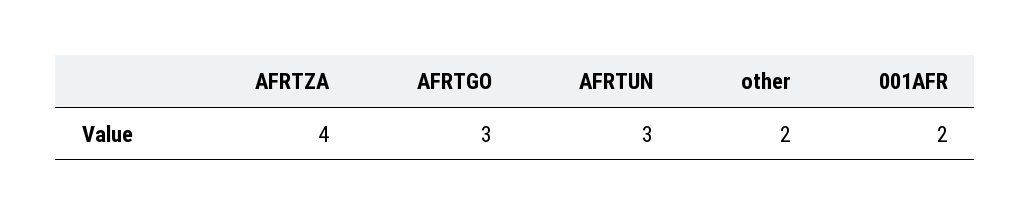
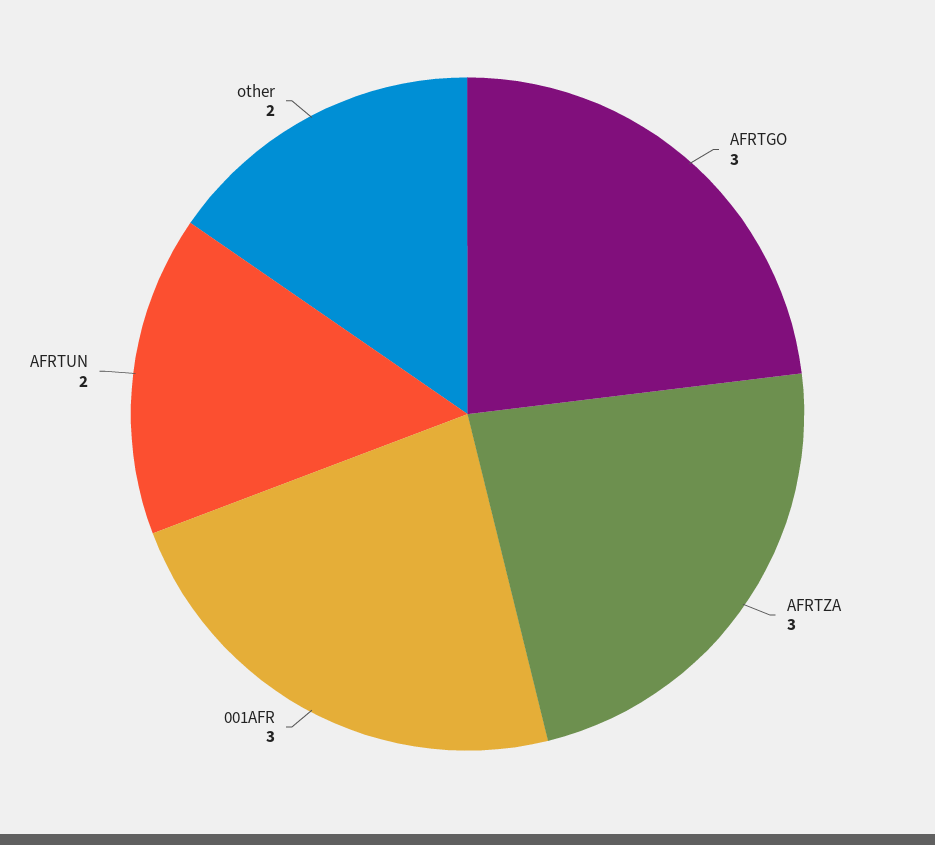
  {
-   "AFRTZA": 4,
+   "AFRTZA": 3,
    "AFRTGO": 3,
-   "AFRTUN": 3,
+   "AFRTUN": 2,
    "other": 2,
-   "001AFR": 2
+   "001AFR": 3
  }

